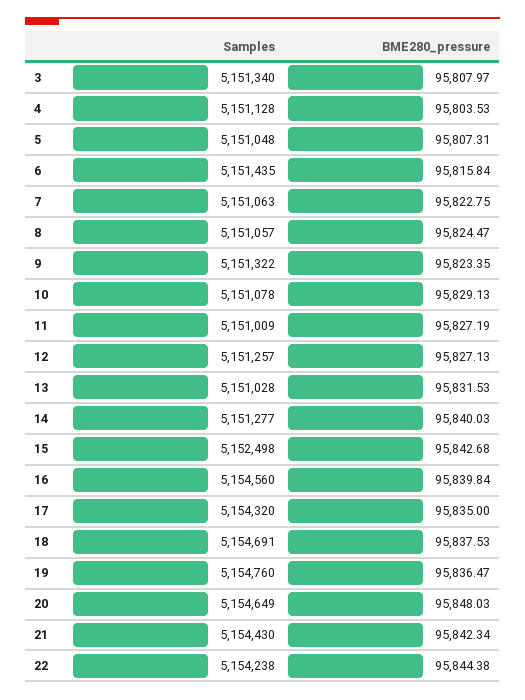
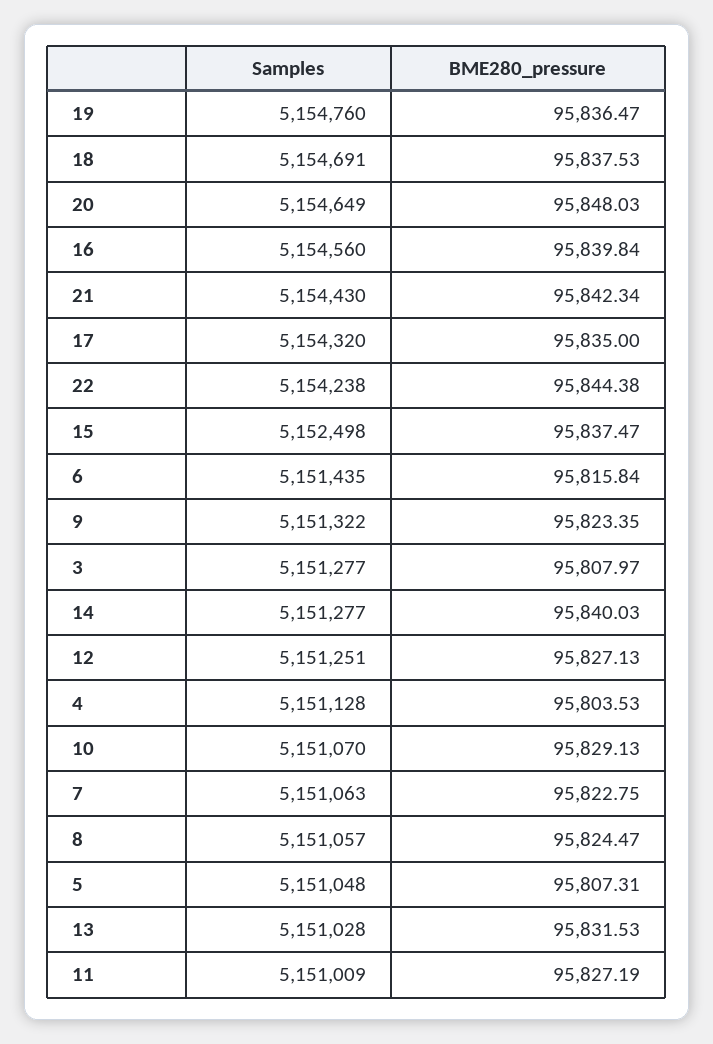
  {
    "Samples": {
-     "3": 5151340,
+     "3": 5151277,
      "4": 5151128,
      "5": 5151048,
      "6": 5151435,
      "7": 5151063,
      "8": 5151057,
      "9": 5151322,
-     "10": 5151078,
+     "10": 5151070,
      "11": 5151009,
-     "12": 5151257,
+     "12": 5151251,
      "13": 5151028,
      "14": 5151277,
      "15": 5152498,
      "16": 5154560,
      "17": 5154320,
      "18": 5154691,
      "19": 5154760,
      "20": 5154649,
      "21": 5154430,
      "22": 5154238
    },
    "BME280_pressure": {
      "3": 95807.97,
      "4": 95803.53,
      "5": 95807.31,
      "6": 95815.84,
      "7": 95822.75,
      "8": 95824.47,
      "9": 95823.35,
      "10": 95829.13,
      "11": 95827.19,
      "12": 95827.13,
      "13": 95831.53,
      "14": 95840.03,
-     "15": 95842.68,
+     "15": 95837.47,
      "16": 95839.84,
      "17": 95835,
      "18": 95837.53,
      "19": 95836.47,
      "20": 95848.03,
      "21": 95842.34,
      "22": 95844.38
    }
  }

